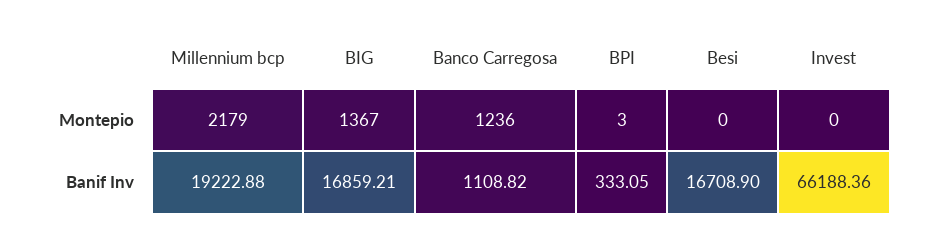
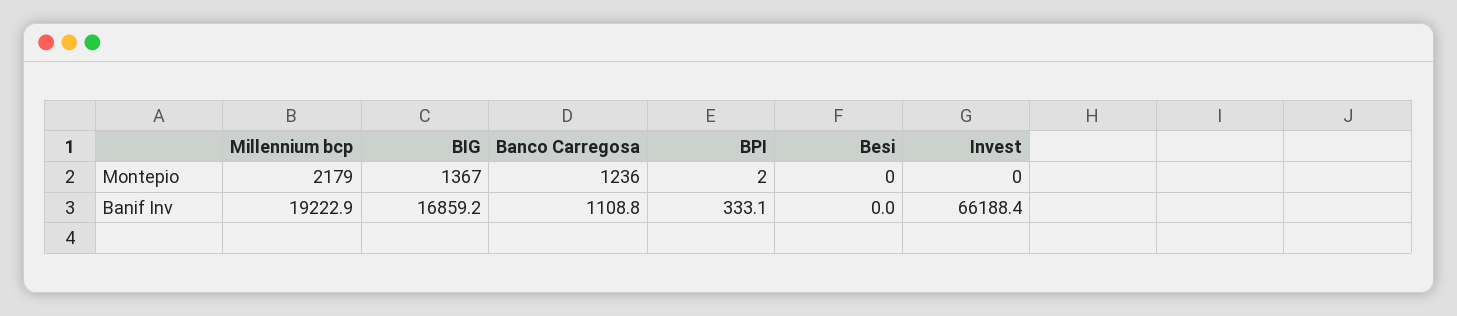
  {
    "Millennium bcp": {
      "Montepio": 2179,
      "Banif Inv": 19222.88
    },
    "BIG": {
      "Montepio": 1367,
      "Banif Inv": 16859.21
    },
    "Banco Carregosa": {
      "Montepio": 1236,
      "Banif Inv": 1108.82
    },
    "BPI": {
-     "Montepio": 3,
+     "Montepio": 2,
      "Banif Inv": 333.05
    },
    "Besi": {
      "Montepio": 0,
-     "Banif Inv": 16708.9
+     "Banif Inv": 0
    },
    "Invest": {
      "Montepio": 0,
      "Banif Inv": 66188.36
    }
  }

